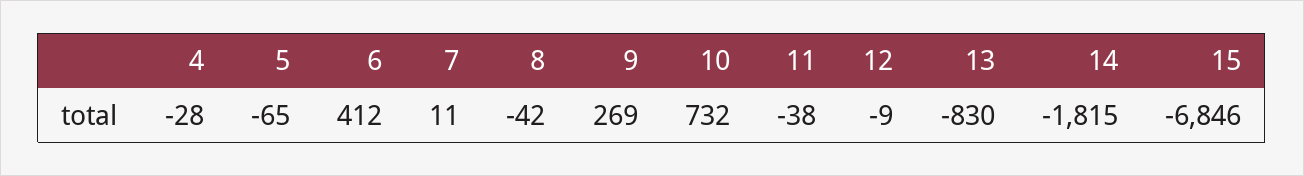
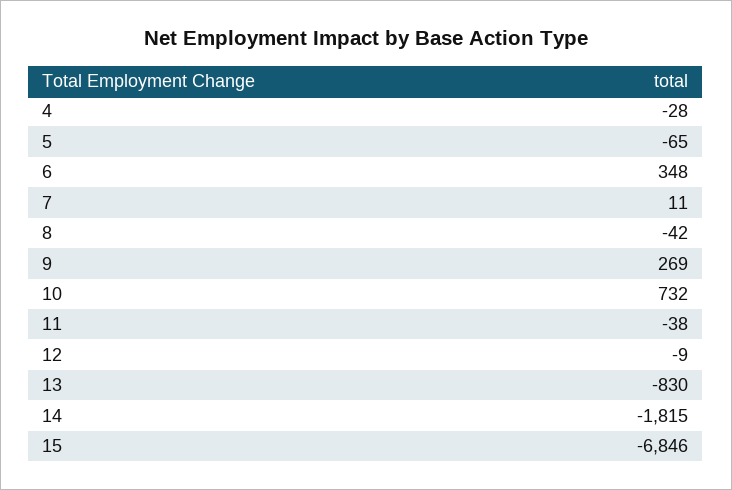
  {
    "4": -28,
    "5": -65,
-   "6": 412,
+   "6": 348,
    "7": 11,
    "8": -42,
    "9": 269,
    "10": 732,
    "11": -38,
    "12": -9,
    "13": -830,
    "14": -1815,
    "15": -6846
  }

